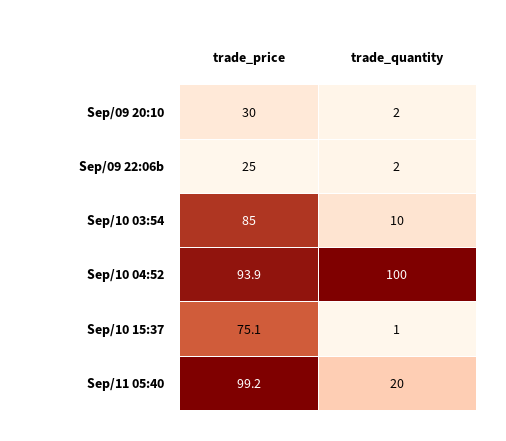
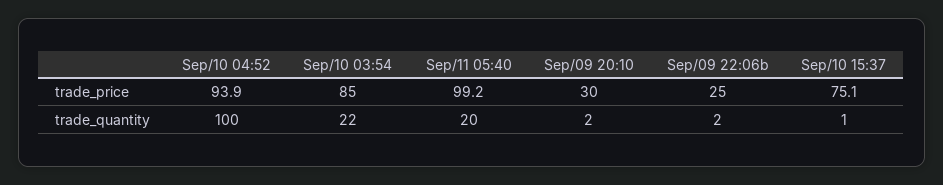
  {
    "trade_price": {
      "Sep/09 20:10": 30,
      "Sep/09 22:06b": 25,
      "Sep/10 03:54": 85,
      "Sep/10 04:52": 93.9,
      "Sep/10 15:37": 75.1,
      "Sep/11 05:40": 99.2
    },
    "trade_quantity": {
      "Sep/09 20:10": 2,
      "Sep/09 22:06b": 2,
-     "Sep/10 03:54": 10,
+     "Sep/10 03:54": 22,
      "Sep/10 04:52": 100,
      "Sep/10 15:37": 1,
      "Sep/11 05:40": 20
    }
  }

